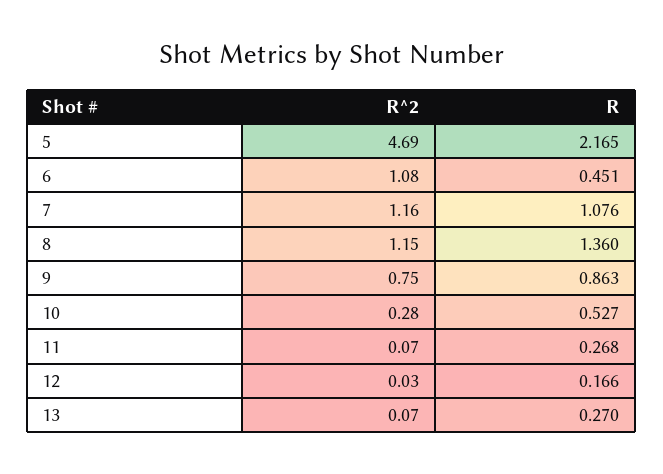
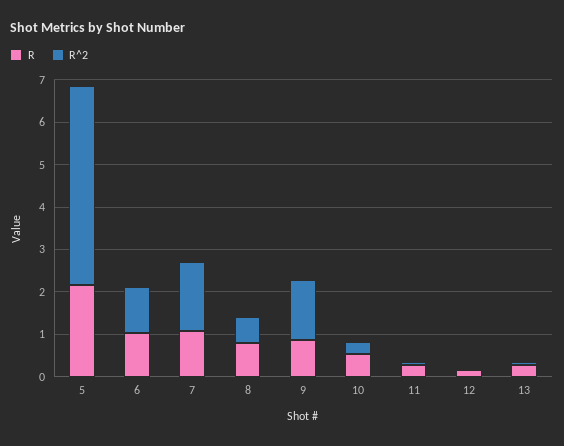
  {
    "R^2": {
      "5": 4.69,
      "6": 1.08,
-     "7": 1.16,
+     "7": 1.6,
-     "8": 1.15,
+     "8": 0.6,
-     "9": 0.75,
+     "9": 1.4,
      "10": 0.28,
      "11": 0.07,
      "12": 0.03,
      "13": 0.07
    },
    "R": {
      "5": 2.165,
-     "6": 0.451,
+     "6": 1,
      "7": 1.076,
-     "8": 1.36,
+     "8": 0.8,
      "9": 0.863,
      "10": 0.527,
      "11": 0.268,
      "12": 0.166,
      "13": 0.27
    }
  }

